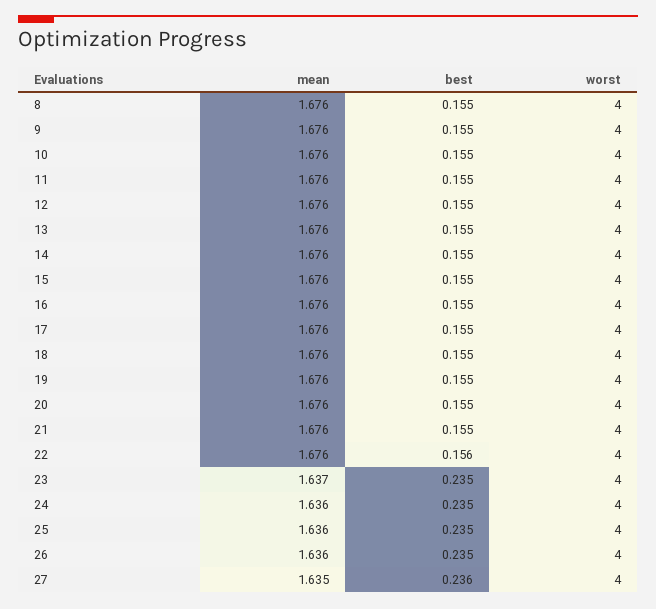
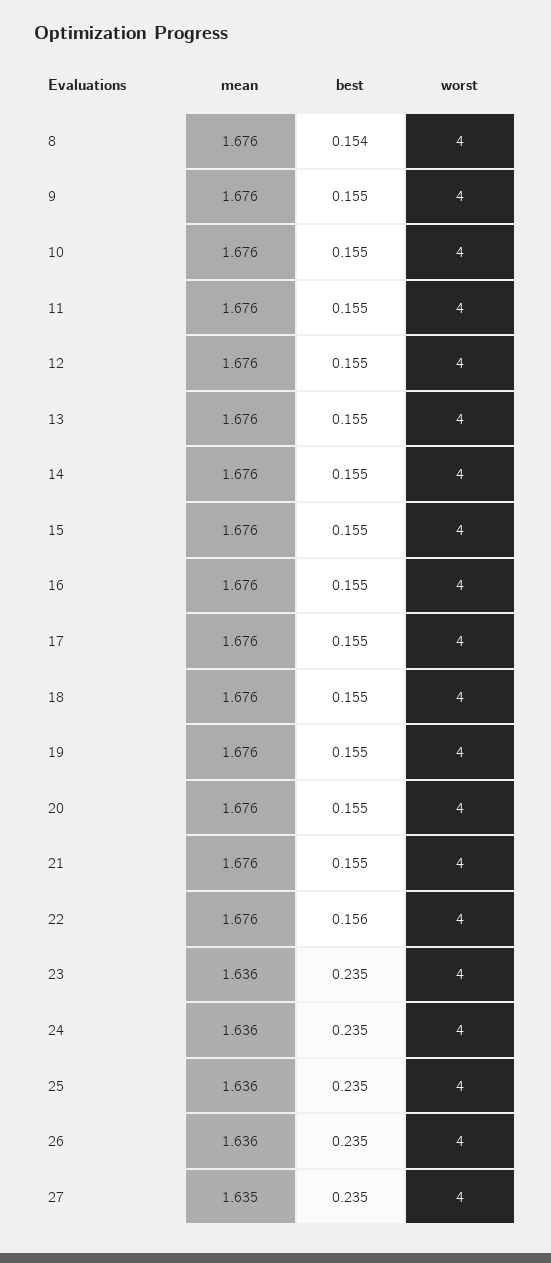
  {
    "mean": {
      "8": 1.676,
      "9": 1.676,
      "10": 1.676,
      "11": 1.676,
      "12": 1.676,
      "13": 1.676,
      "14": 1.676,
      "15": 1.676,
      "16": 1.676,
      "17": 1.676,
      "18": 1.676,
      "19": 1.676,
      "20": 1.676,
      "21": 1.676,
      "22": 1.676,
-     "23": 1.637,
+     "23": 1.636,
      "24": 1.636,
      "25": 1.636,
      "26": 1.636,
      "27": 1.635
    },
    "best": {
-     "8": 0.155,
+     "8": 0.154,
      "9": 0.155,
      "10": 0.155,
      "11": 0.155,
      "12": 0.155,
      "13": 0.155,
      "14": 0.155,
      "15": 0.155,
      "16": 0.155,
      "17": 0.155,
      "18": 0.155,
      "19": 0.155,
      "20": 0.155,
      "21": 0.155,
      "22": 0.156,
      "23": 0.235,
      "24": 0.235,
      "25": 0.235,
      "26": 0.235,
-     "27": 0.236
+     "27": 0.235
    },
    "worst": {
      "8": 4,
      "9": 4,
      "10": 4,
      "11": 4,
      "12": 4,
      "13": 4,
      "14": 4,
      "15": 4,
      "16": 4,
      "17": 4,
      "18": 4,
      "19": 4,
      "20": 4,
      "21": 4,
      "22": 4,
      "23": 4,
      "24": 4,
      "25": 4,
      "26": 4,
      "27": 4
    }
  }

